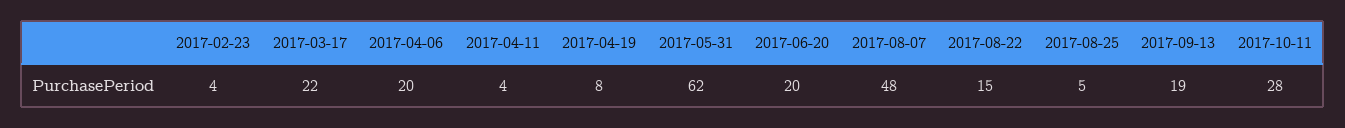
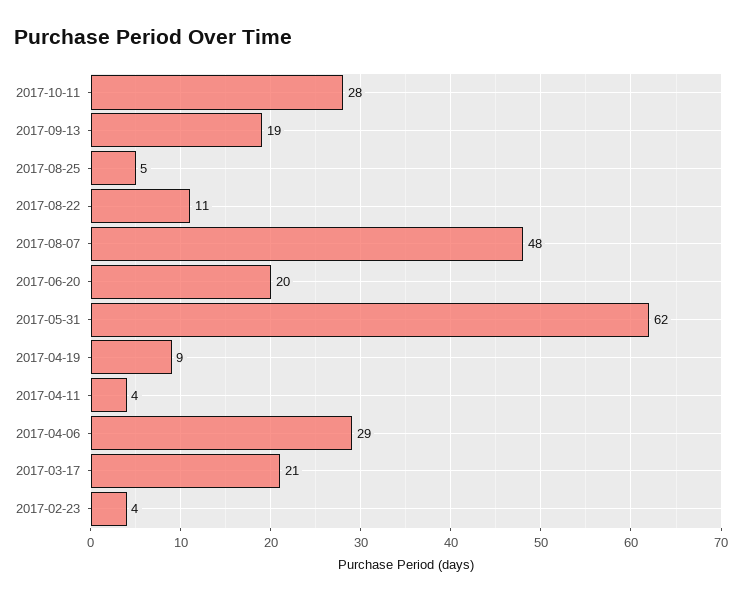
  {
    "2017-02-23": 4,
-   "2017-03-17": 22,
+   "2017-03-17": 21,
-   "2017-04-06": 20,
+   "2017-04-06": 29,
    "2017-04-11": 4,
-   "2017-04-19": 8,
+   "2017-04-19": 9,
    "2017-05-31": 62,
    "2017-06-20": 20,
    "2017-08-07": 48,
-   "2017-08-22": 15,
+   "2017-08-22": 11,
    "2017-08-25": 5,
    "2017-09-13": 19,
    "2017-10-11": 28
  }

